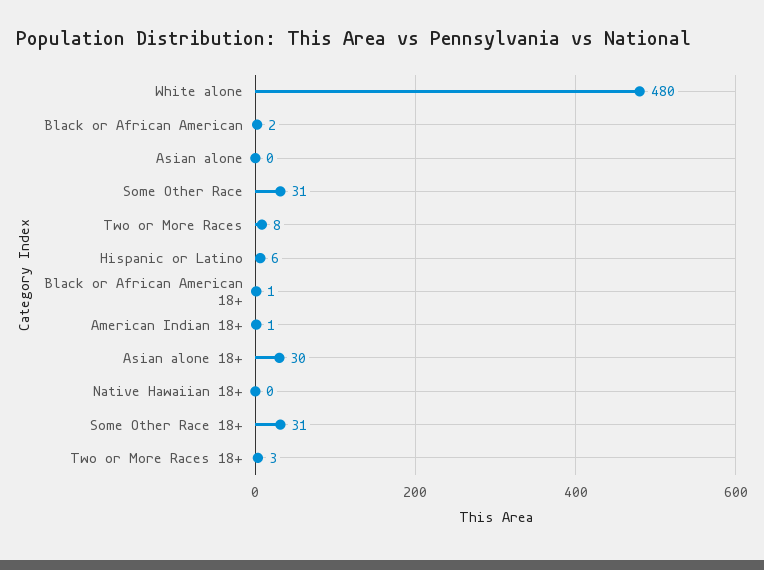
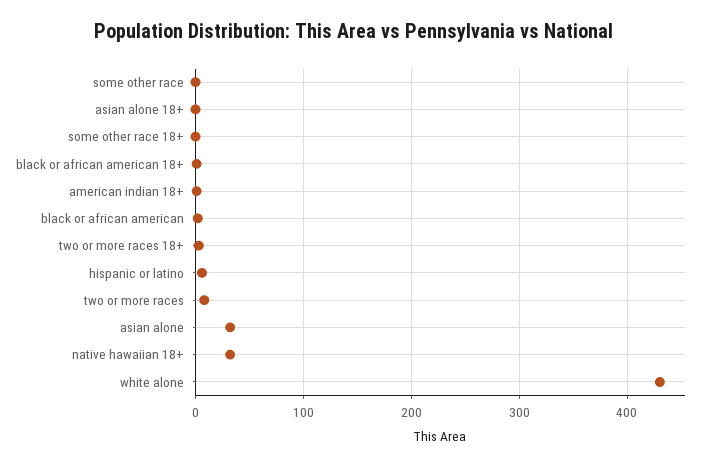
  {
-   "White alone": 480,
+   "White alone": 430,
    "Black or African American": 2,
-   "Asian alone": 0,
+   "Asian alone": 30,
-   "Some Other Race": 31,
+   "Some Other Race": 0,
    "Two or More Races": 8,
    "Hispanic or Latino": 6,
    "Black or African American 18+": 1,
    "American Indian 18+": 1,
-   "Asian alone 18+": 30,
+   "Asian alone 18+": 0,
-   "Native Hawaiian 18+": 0,
+   "Native Hawaiian 18+": 30,
-   "Some Other Race 18+": 31,
+   "Some Other Race 18+": 0,
    "Two or More Races 18+": 3
  }

